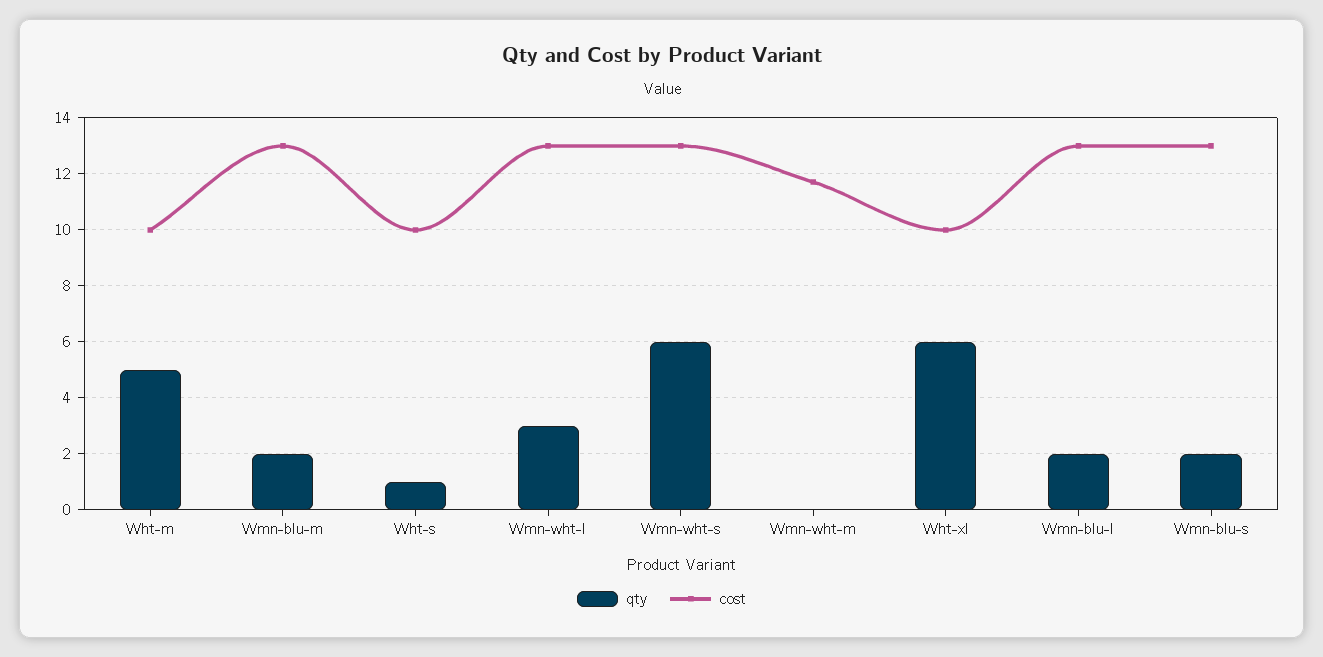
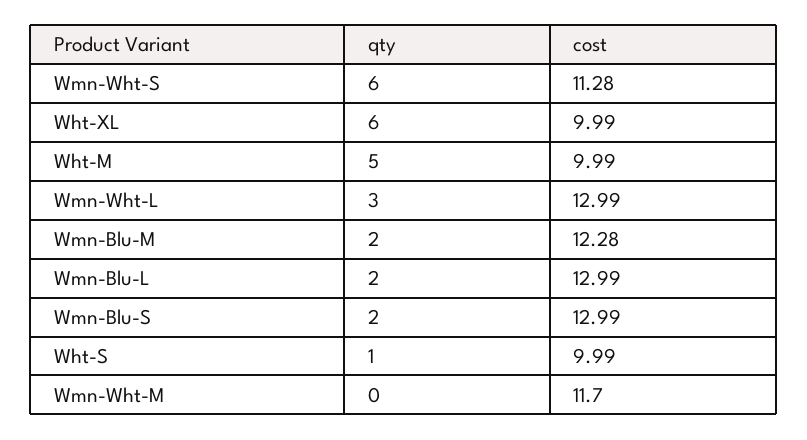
  {
    "qty": {
      "Wht-m": 5,
      "Wmn-blu-m": 2,
      "Wht-s": 1,
      "Wmn-wht-l": 3,
      "Wmn-wht-s": 6,
      "Wmn-wht-m": 0,
      "Wht-xl": 6,
      "Wmn-blu-l": 2,
      "Wmn-blu-s": 2
    },
    "cost": {
      "Wht-m": 9.99,
-     "Wmn-blu-m": 13,
+     "Wmn-blu-m": 12.28,
      "Wht-s": 9.99,
      "Wmn-wht-l": 12.99,
-     "Wmn-wht-s": 13,
+     "Wmn-wht-s": 11.28,
      "Wmn-wht-m": 11.7,
      "Wht-xl": 9.99,
      "Wmn-blu-l": 12.99,
      "Wmn-blu-s": 12.99
    }
  }

